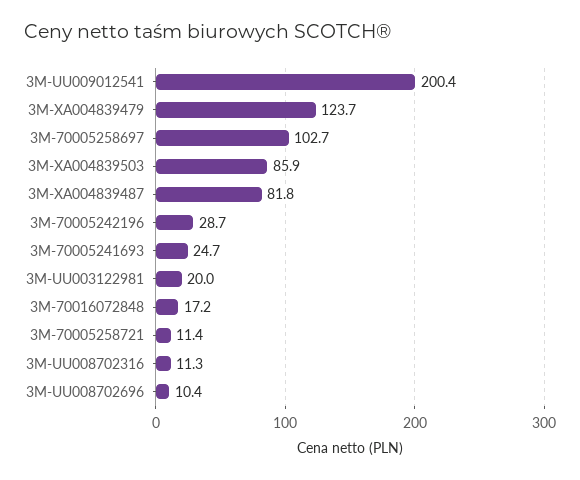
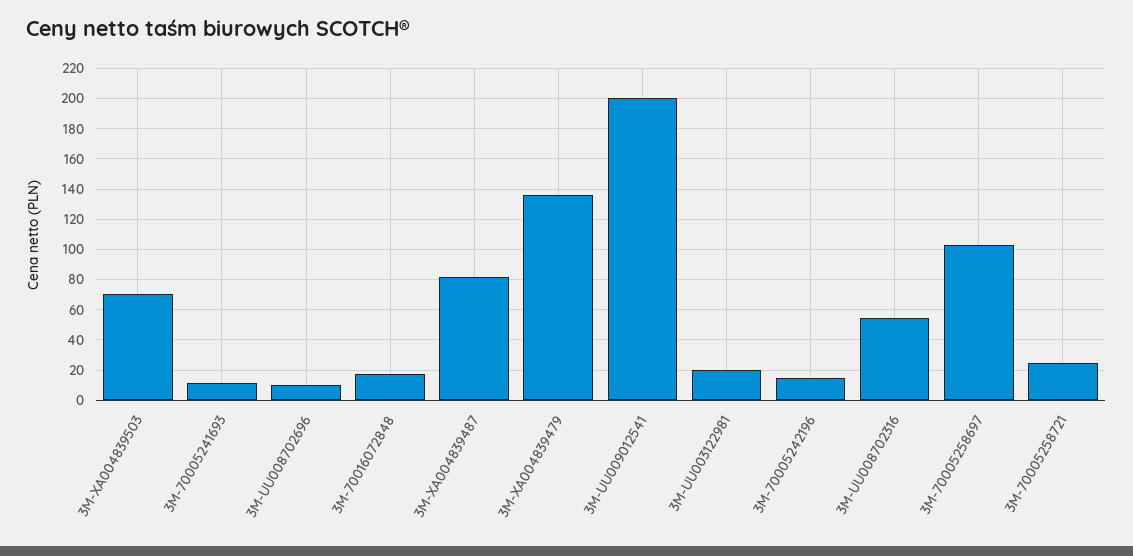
  {
    "3M-UU009012541": 200.4,
-   "3M-XA004839479": 123.7,
+   "3M-XA004839479": 135,
    "3M-70005258697": 102.7,
-   "3M-XA004839503": 85.9,
+   "3M-XA004839503": 70,
    "3M-XA004839487": 81.8,
-   "3M-70005242196": 28.7,
+   "3M-70005242196": 15,
-   "3M-70005241693": 24.7,
+   "3M-70005241693": 10,
    "3M-UU003122981": 20,
    "3M-70016072848": 17.2,
-   "3M-70005258721": 11.4,
+   "3M-70005258721": 25,
-   "3M-UU008702316": 11.3,
+   "3M-UU008702316": 55,
    "3M-UU008702696": 10.4
  }

